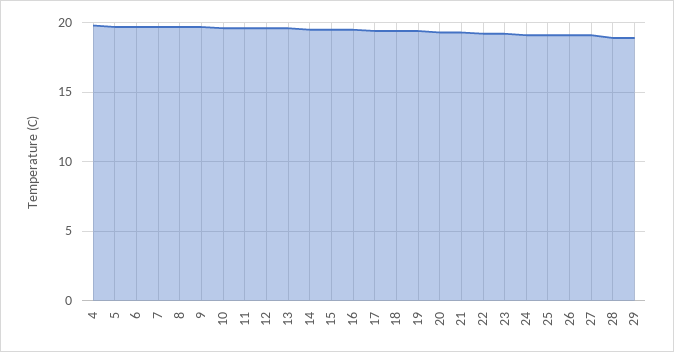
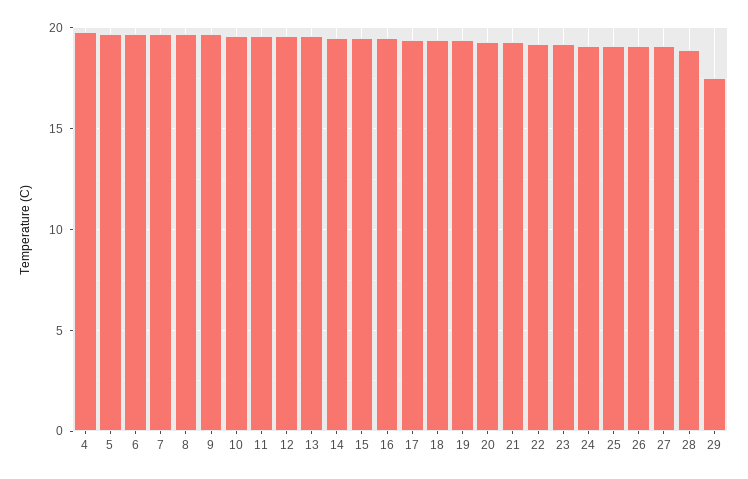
  {
    "4": 20,
    "5": 19.5,
    "6": 19.5,
    "7": 19.5,
    "8": 19.5,
    "9": 19.5,
    "10": 19.5,
    "11": 19.5,
    "12": 19.5,
    "13": 19.5,
    "14": 19.5,
    "15": 19.5,
    "16": 19.5,
    "17": 19.5,
    "18": 19.5,
    "19": 19.5,
    "20": 19.5,
    "21": 19.5,
    "22": 19,
    "23": 19,
    "24": 19,
    "25": 19,
    "26": 19,
    "27": 19,
    "28": 19,
-   "29": 19
+   "29": 17.5
  }

